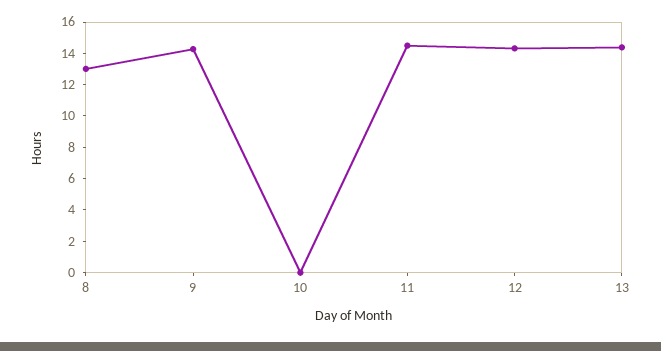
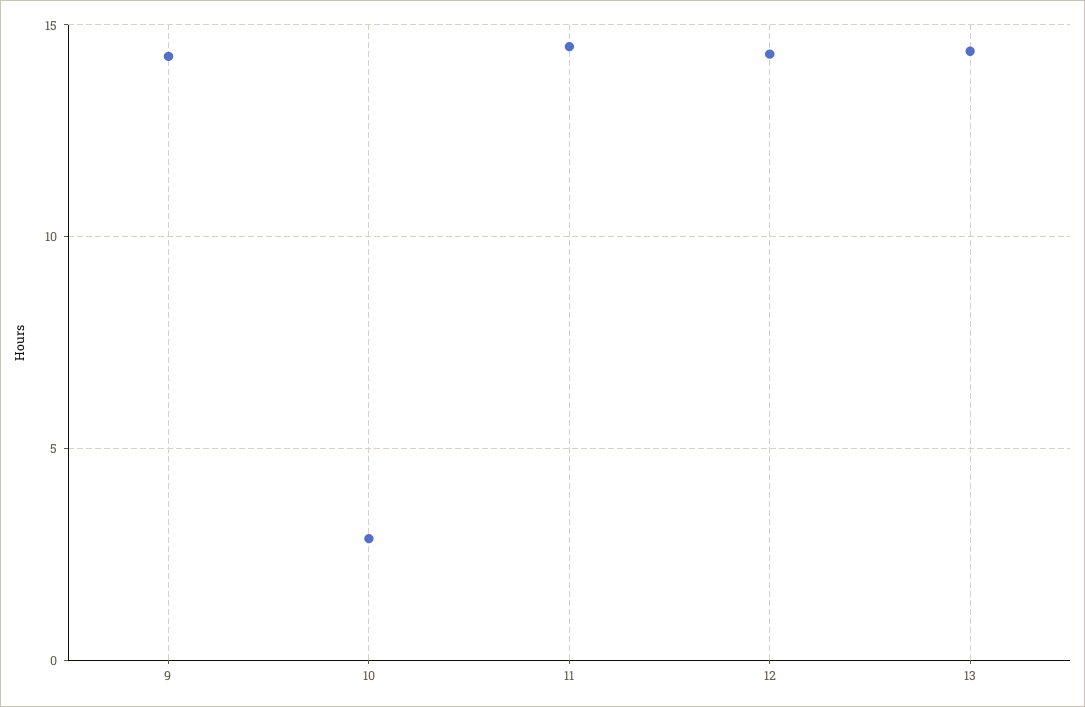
  {
-   "8": 13,
    "9": 14.5,
-   "10": 0,
+   "10": 3,
    "11": 14.5,
    "12": 14.5,
    "13": 14.5
  }

